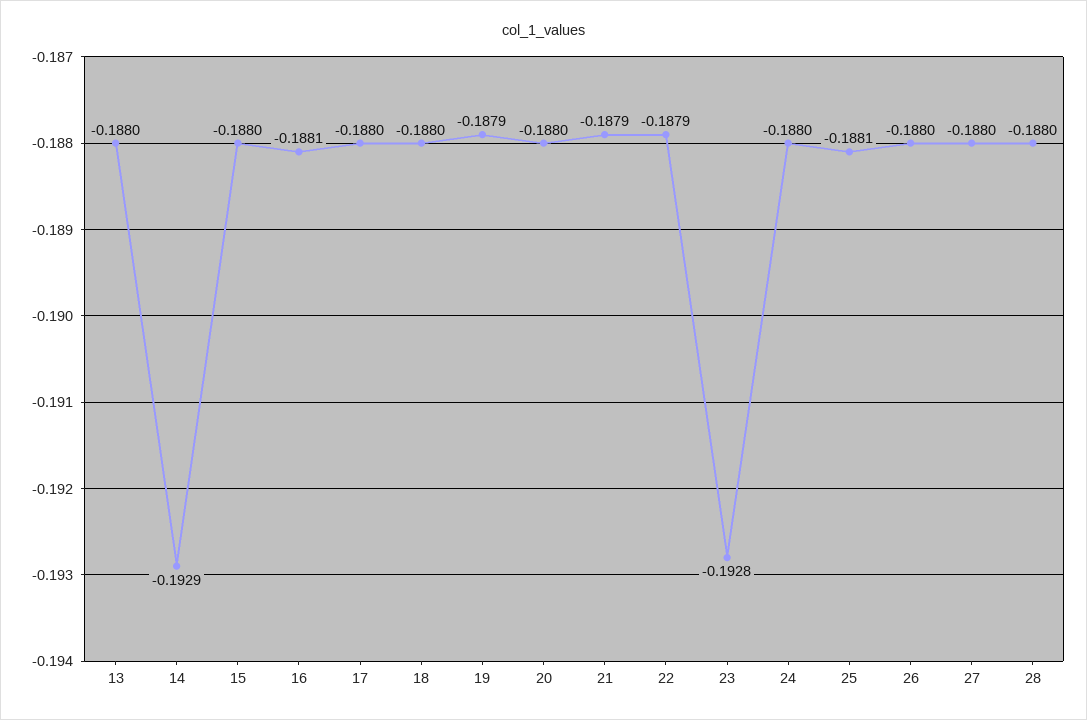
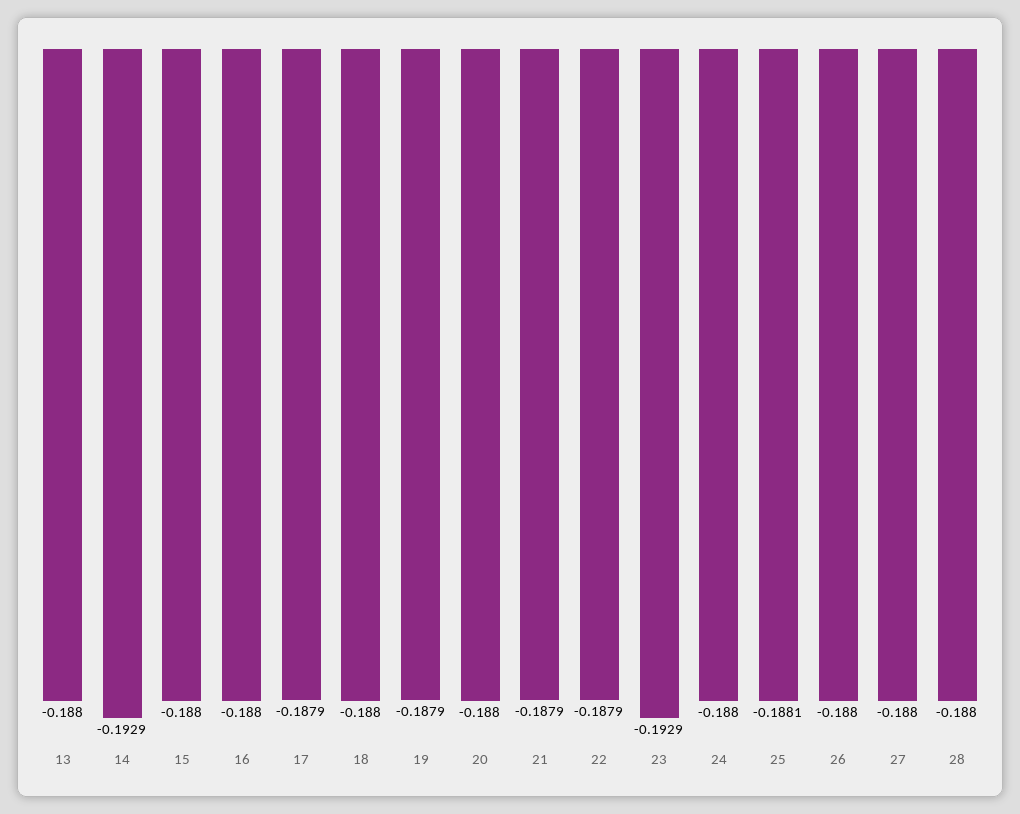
  {
    "13": -0.188,
    "14": -0.1929,
    "15": -0.188,
-   "16": -0.1881,
+   "16": -0.188,
-   "17": -0.188,
+   "17": -0.1879,
    "18": -0.188,
    "19": -0.1879,
    "20": -0.188,
    "21": -0.1879,
    "22": -0.1879,
-   "23": -0.1928,
+   "23": -0.1929,
    "24": -0.188,
    "25": -0.1881,
    "26": -0.188,
    "27": -0.188,
    "28": -0.188
  }

